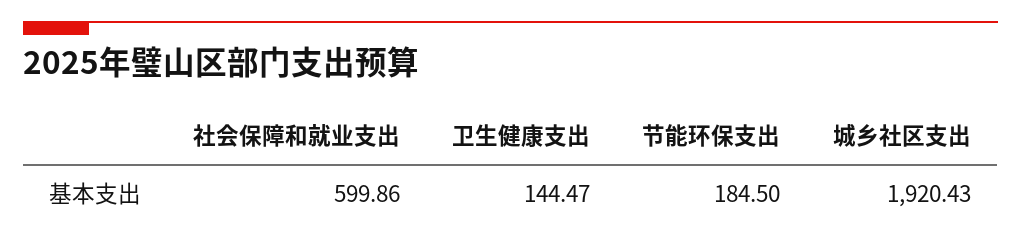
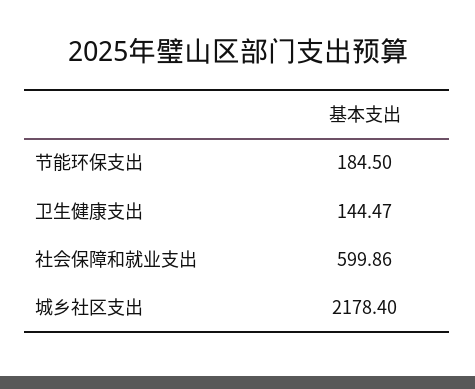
  {
    "社会保障和就业支出": 599.86,
    "卫生健康支出": 144.47,
    "节能环保支出": 184.5,
-   "城乡社区支出": 1920.43
+   "城乡社区支出": 2178.4
  }

